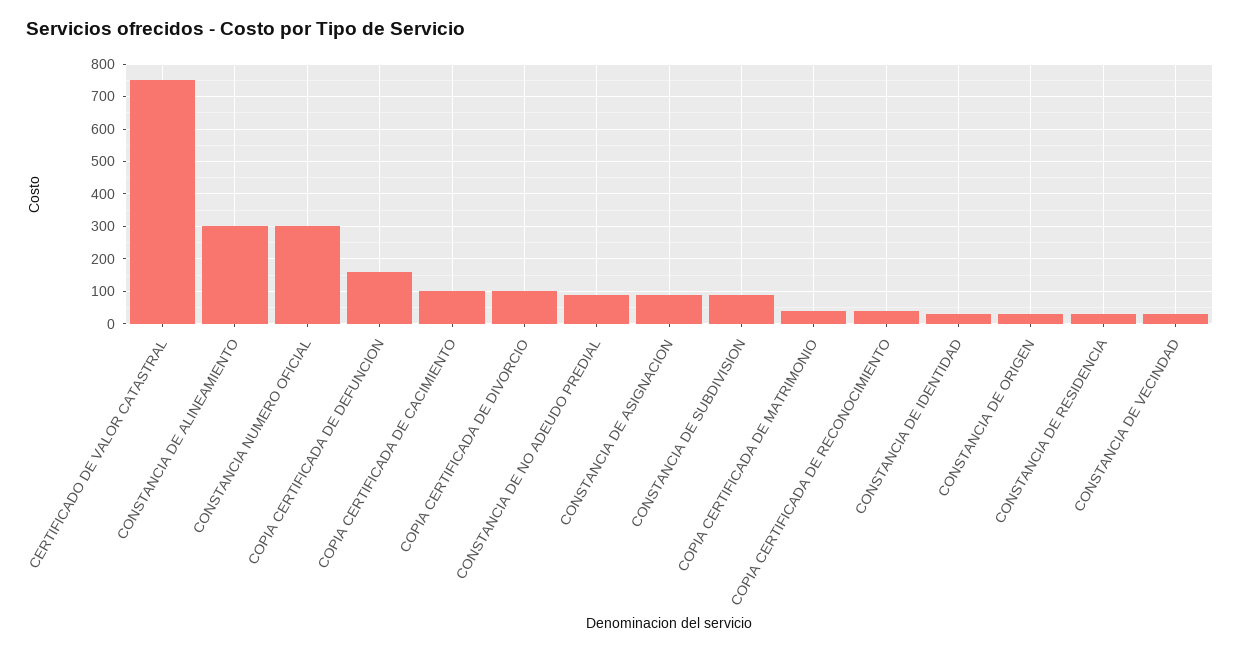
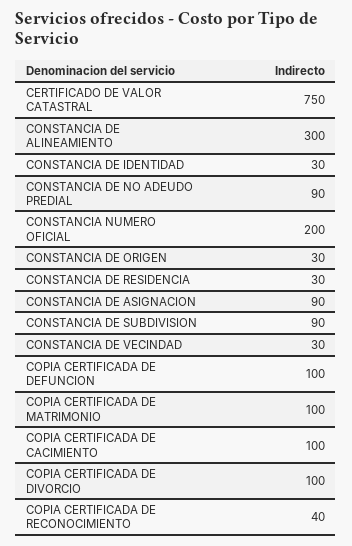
  {
    "CERTIFICADO DE VALOR CATASTRAL": 750,
    "CONSTANCIA DE ALINEAMIENTO": 300,
-   "CONSTANCIA NUMERO OFICIAL": 300,
+   "CONSTANCIA NUMERO OFICIAL": 200,
-   "COPIA CERTIFICADA DE DEFUNCION": 160,
+   "COPIA CERTIFICADA DE DEFUNCION": 100,
    "COPIA CERTIFICADA DE CACIMIENTO": 100,
    "COPIA CERTIFICADA DE DIVORCIO": 100,
    "CONSTANCIA DE NO ADEUDO PREDIAL": 90,
    "CONSTANCIA DE ASIGNACION": 90,
    "CONSTANCIA DE SUBDIVISION": 90,
-   "COPIA CERTIFICADA DE MATRIMONIO": 40,
+   "COPIA CERTIFICADA DE MATRIMONIO": 100,
    "COPIA CERTIFICADA DE RECONOCIMIENTO": 40,
    "CONSTANCIA DE IDENTIDAD": 30,
    "CONSTANCIA DE ORIGEN": 30,
    "CONSTANCIA DE RESIDENCIA": 30,
    "CONSTANCIA DE VECINDAD": 30
  }

